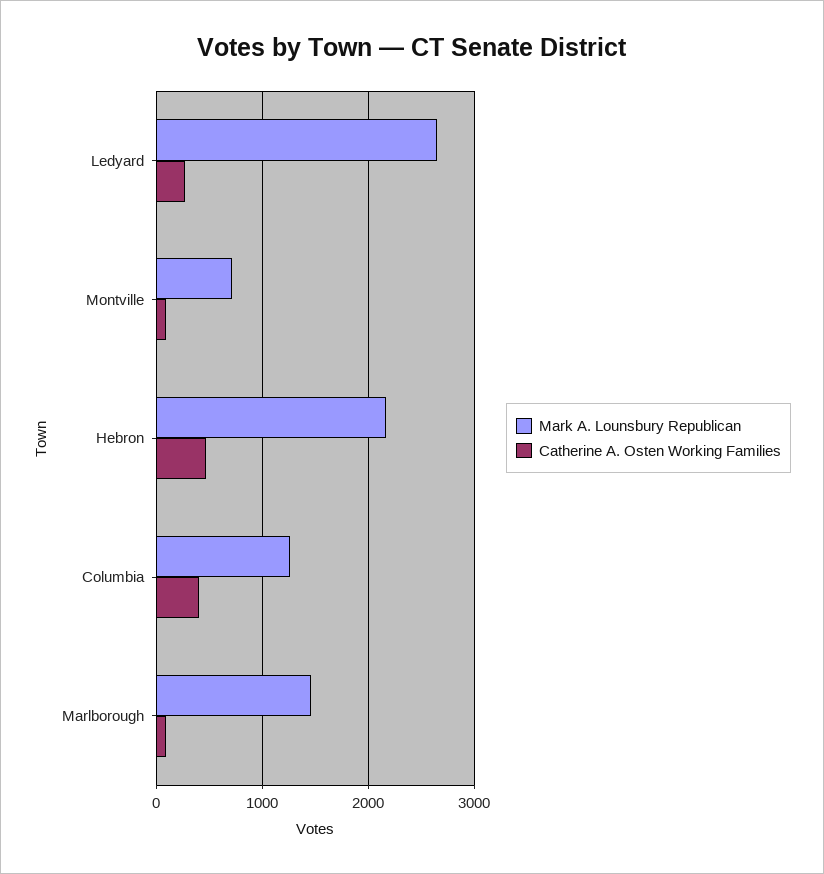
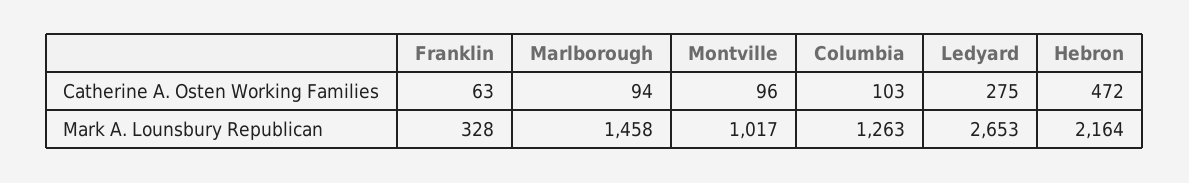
  {
    "Mark A. Lounsbury Republican": {
      "Ledyard": 2653,
-     "Montville": 700,
+     "Montville": 1017,
      "Hebron": 2164,
      "Columbia": 1263,
-     "Marlborough": 1458
+     "Marlborough": 1458,
+     "Franklin": 328
    },
    "Catherine A. Osten Working Families": {
      "Ledyard": 275,
      "Montville": 96,
      "Hebron": 472,
-     "Columbia": 400,
+     "Columbia": 103,
-     "Marlborough": 94
+     "Marlborough": 94,
+     "Franklin": 63
    }
  }

